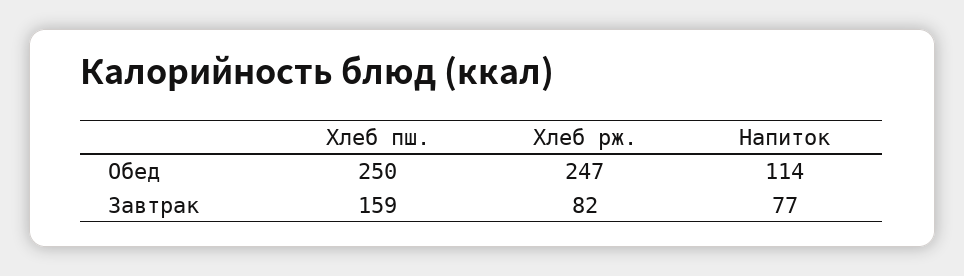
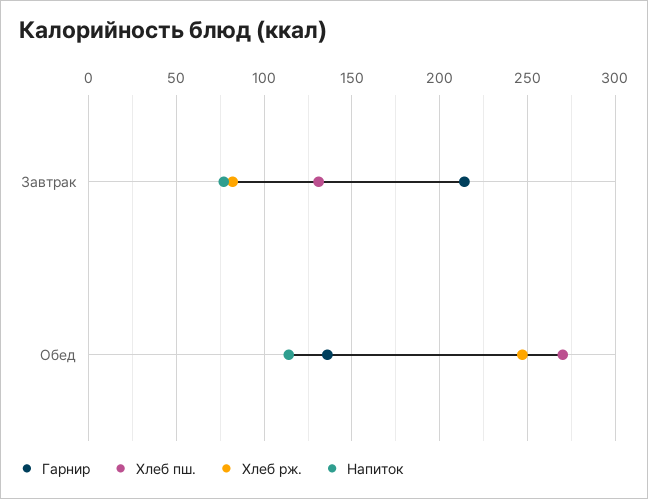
  {
    "Хлеб пш.": {
-     "Обед": 250,
+     "Обед": 270,
-     "Завтрак": 159
+     "Завтрак": 130
    },
    "Хлеб рж.": {
      "Обед": 247,
      "Завтрак": 82
    },
    "Напиток": {
      "Обед": 114,
      "Завтрак": 77
-   }
+   },
+   "Гарнир": {
+     "Завтрак": 215,
+     "Обед": 135
+   }
  }

